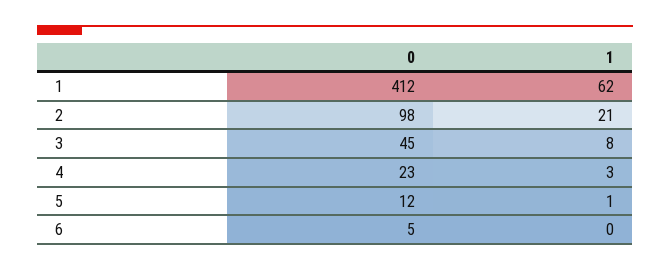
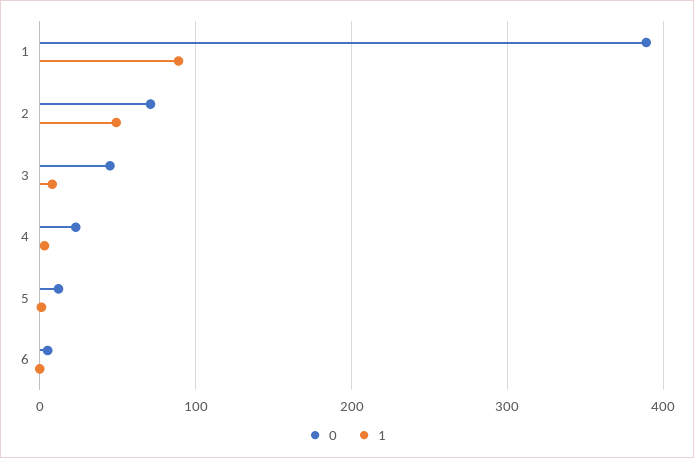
  {
    "0": {
-     "1": 412,
+     "1": 390,
-     "2": 98,
+     "2": 70,
      "3": 45,
      "4": 23,
      "5": 12,
      "6": 5
    },
    "1": {
-     "1": 62,
+     "1": 90,
-     "2": 21,
+     "2": 50,
      "3": 8,
      "4": 3,
      "5": 1,
      "6": 0
    }
  }

